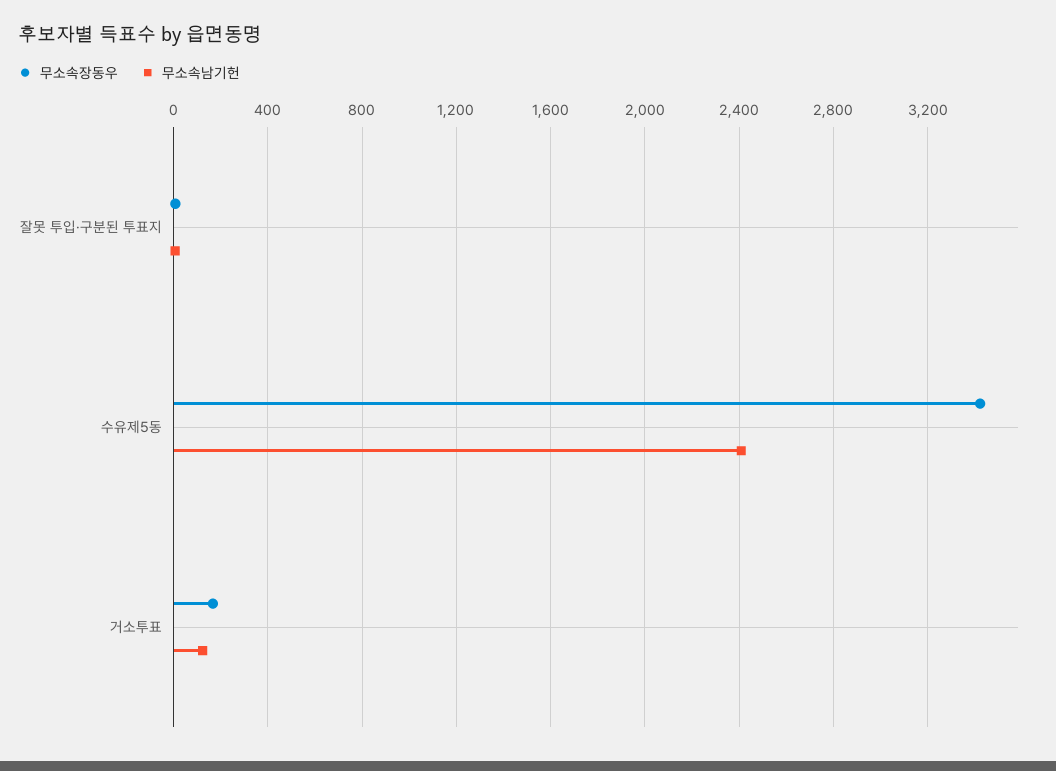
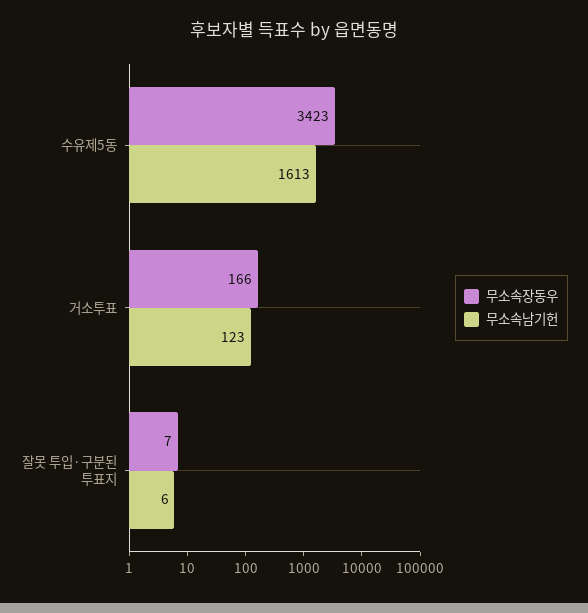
  {
    "무소속장동우": {
      "잘못 투입·구분된 투표지": 7,
      "수유제5동": 3423,
      "거소투표": 166
    },
    "무소속남기헌": {
      "잘못 투입·구분된 투표지": 6,
-     "수유제5동": 2400,
+     "수유제5동": 1613,
      "거소투표": 123
    }
  }

